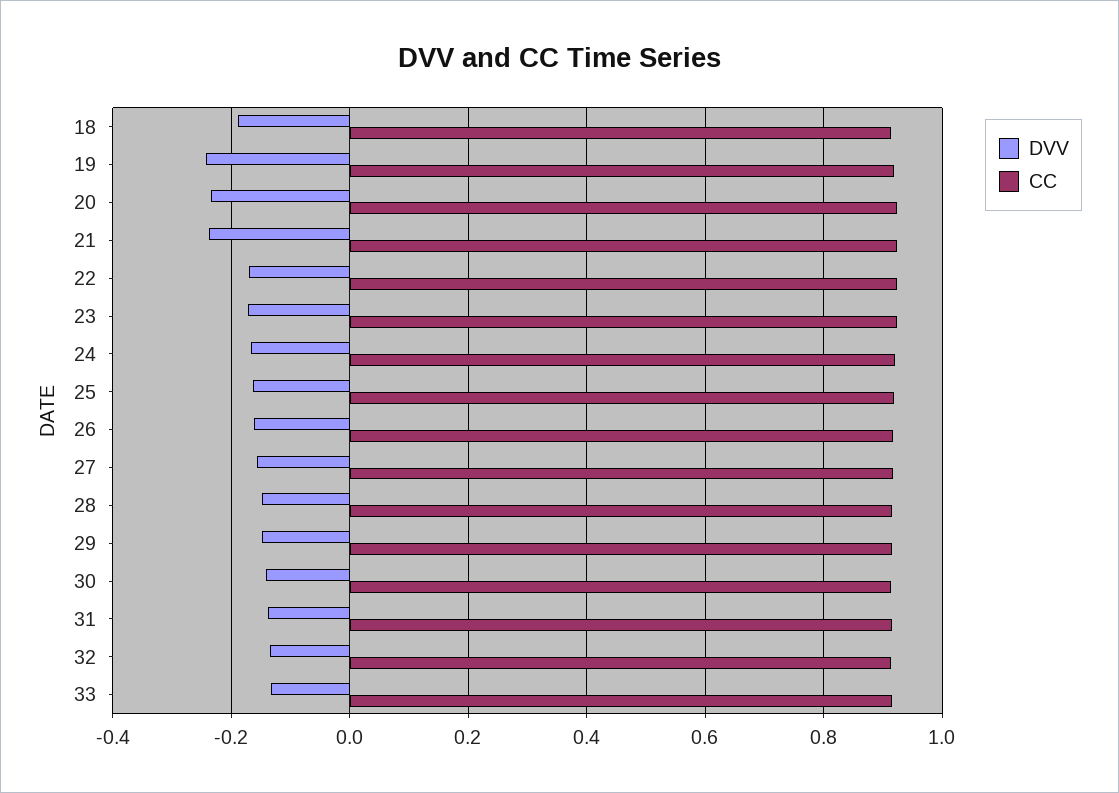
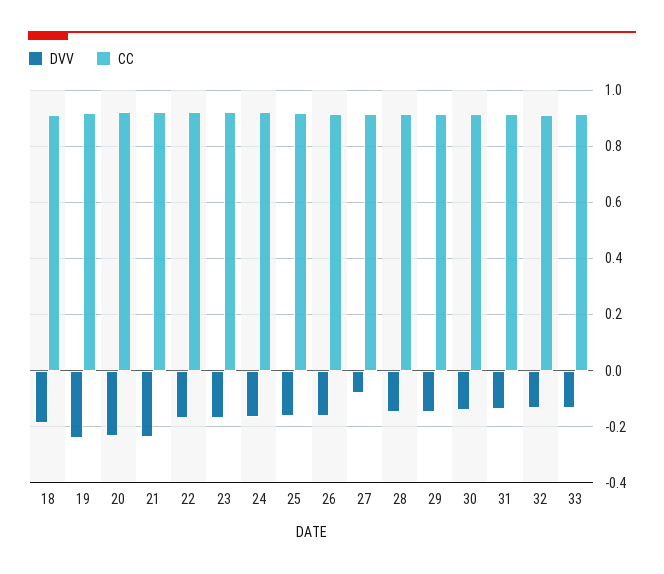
  {
    "DVV": {
      "18": -0.18,
      "19": -0.24,
      "20": -0.24,
      "21": -0.24,
      "22": -0.16,
      "23": -0.18,
      "24": -0.16,
      "25": -0.16,
      "26": -0.16,
-     "27": -0.16,
+     "27": -0.075,
      "28": -0.14,
      "29": -0.14,
      "30": -0.14,
      "31": -0.14,
      "32": -0.14,
      "33": -0.14
    },
    "CC": {
      "18": 0.92,
      "19": 0.92,
      "20": 0.92,
      "21": 0.92,
      "22": 0.92,
      "23": 0.92,
      "24": 0.92,
      "25": 0.92,
      "26": 0.92,
      "27": 0.92,
      "28": 0.92,
      "29": 0.92,
      "30": 0.92,
      "31": 0.92,
      "32": 0.92,
      "33": 0.92
    }
  }

